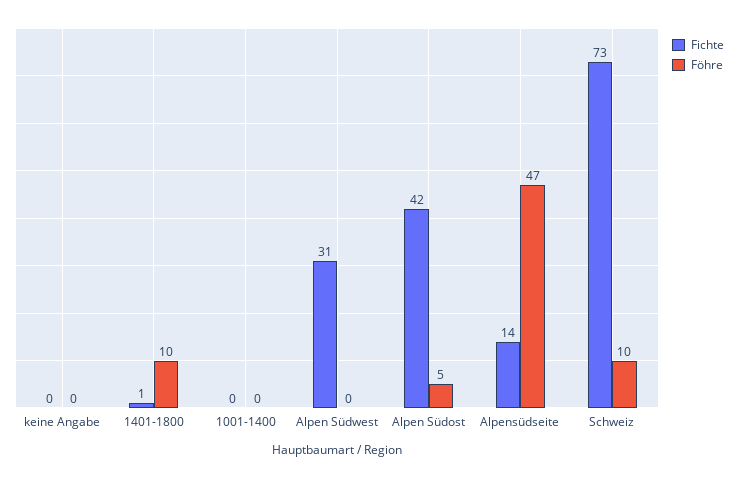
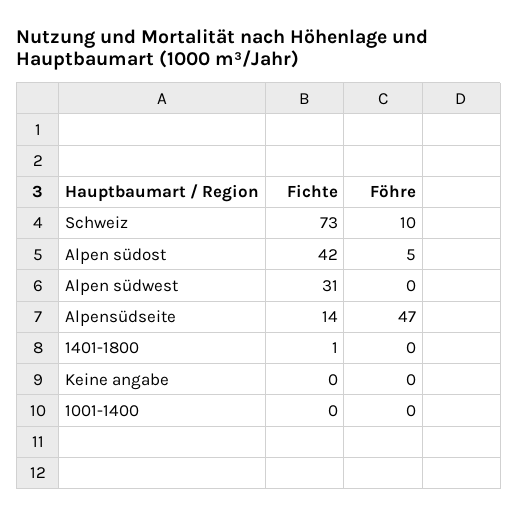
  {
    "Fichte": {
      "keine Angabe": 0,
      "1401-1800": 1,
      "1001-1400": 0,
      "Alpen Südwest": 31,
      "Alpen Südost": 42,
      "Alpensüdseite": 14,
      "Schweiz": 73
    },
    "Föhre": {
      "keine Angabe": 0,
-     "1401-1800": 10,
+     "1401-1800": 0,
      "1001-1400": 0,
      "Alpen Südwest": 0,
      "Alpen Südost": 5,
      "Alpensüdseite": 47,
      "Schweiz": 10
    }
  }

